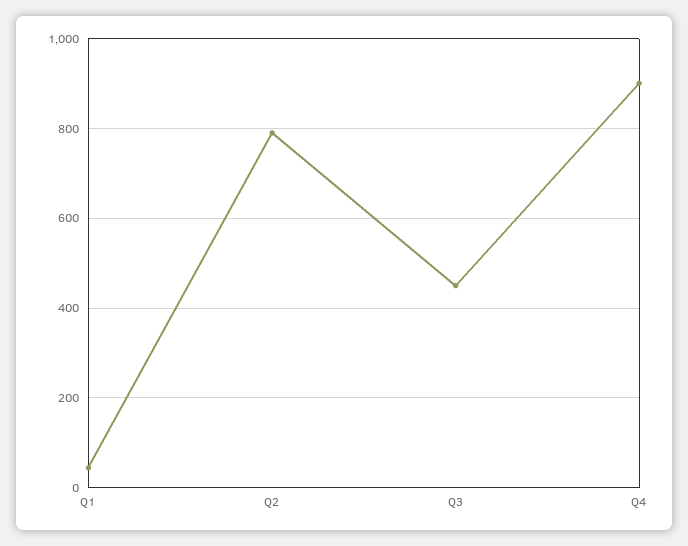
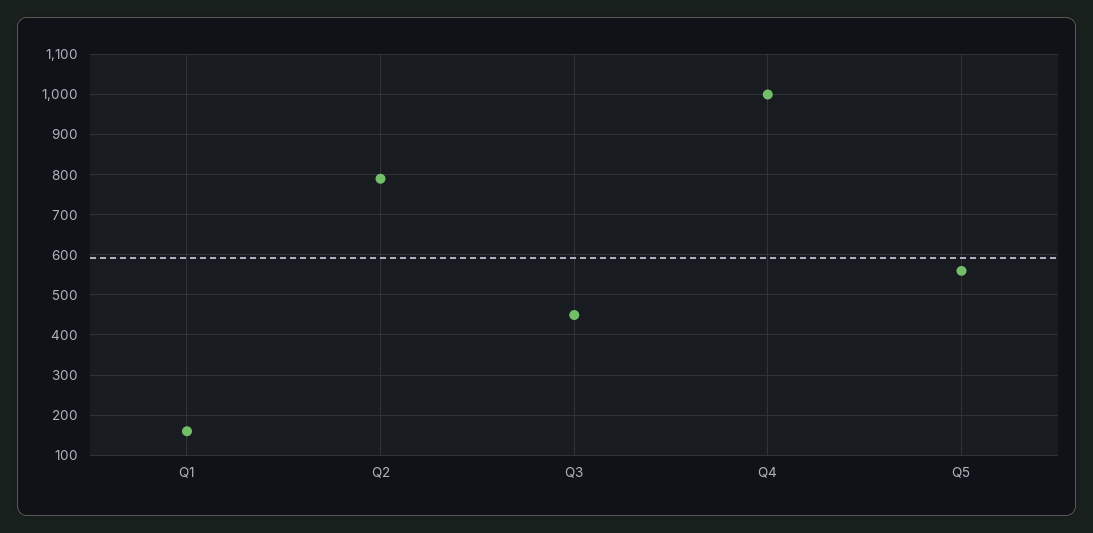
  {
-   "Q1": 40,
+   "Q1": 160,
    "Q2": 800,
    "Q3": 460,
-   "Q4": 900
+   "Q4": 1000,
+   "Q5": 560
  }

